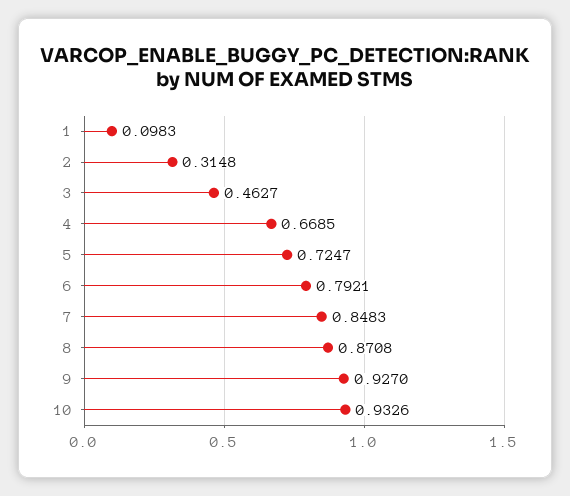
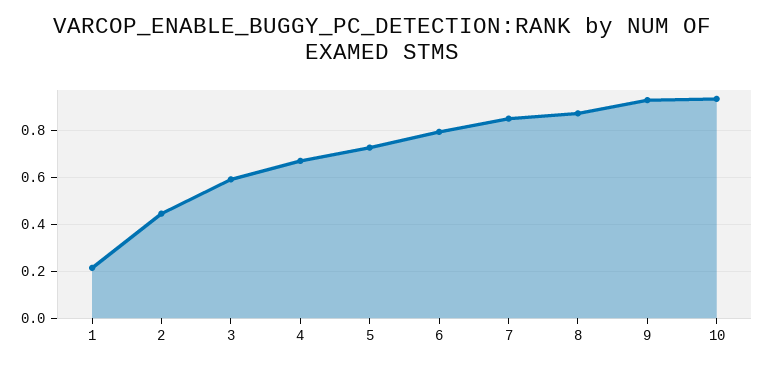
  {
-   "1": 0.0983,
+   "1": 0.2,
-   "2": 0.3148,
+   "2": 0.45,
-   "3": 0.4627,
+   "3": 0.6,
    "4": 0.6685,
    "5": 0.7247,
    "6": 0.7921,
    "7": 0.8483,
    "8": 0.8708,
    "9": 0.927,
    "10": 0.9326
  }

